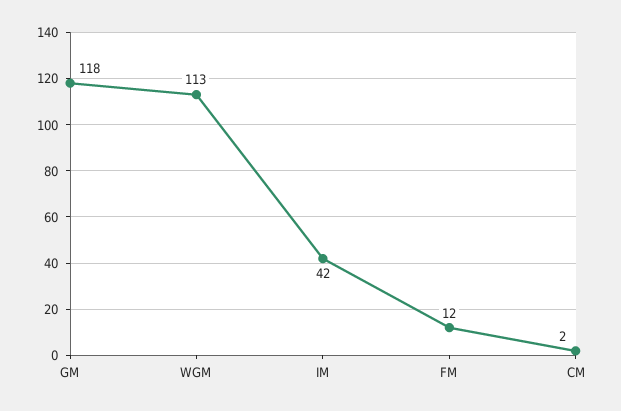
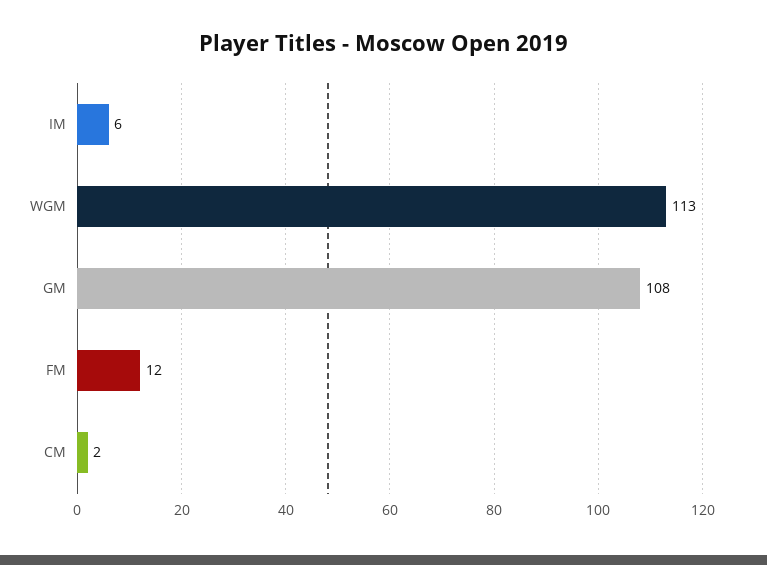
  {
-   "GM": 118,
+   "GM": 108,
    "WGM": 113,
-   "IM": 42,
+   "IM": 6,
    "FM": 12,
    "CM": 2
  }

